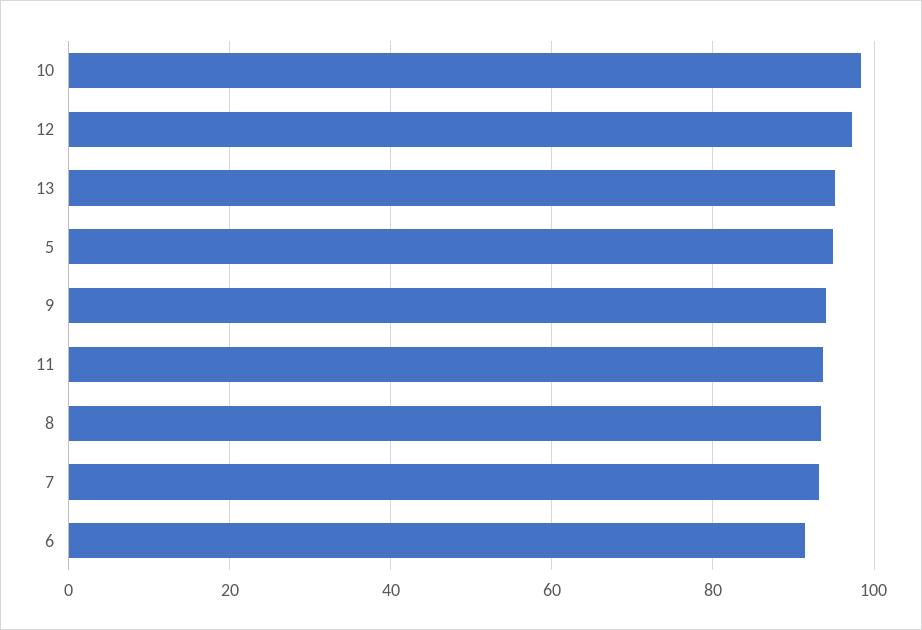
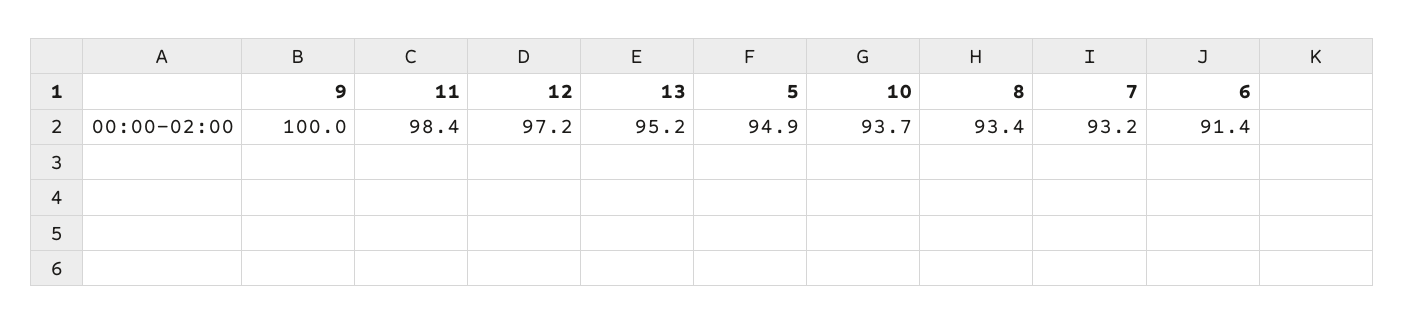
  {
-   "10": 98,
+   "10": 93.7,
    "12": 97.2,
    "13": 95.2,
    "5": 94.9,
-   "9": 94,
+   "9": 100,
-   "11": 94,
+   "11": 98.4,
    "8": 93.4,
    "7": 93.2,
    "6": 91.4
  }

